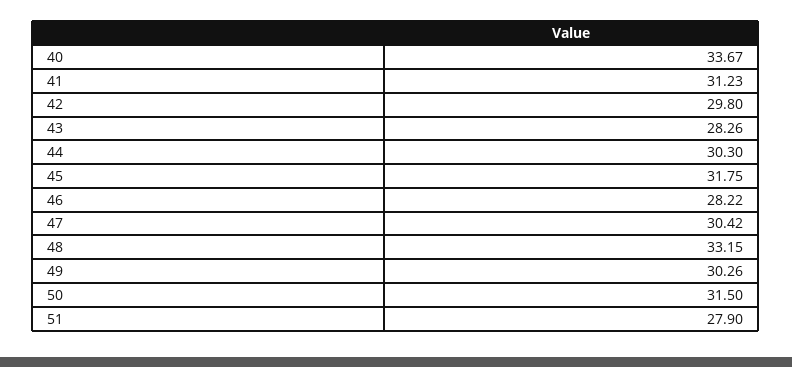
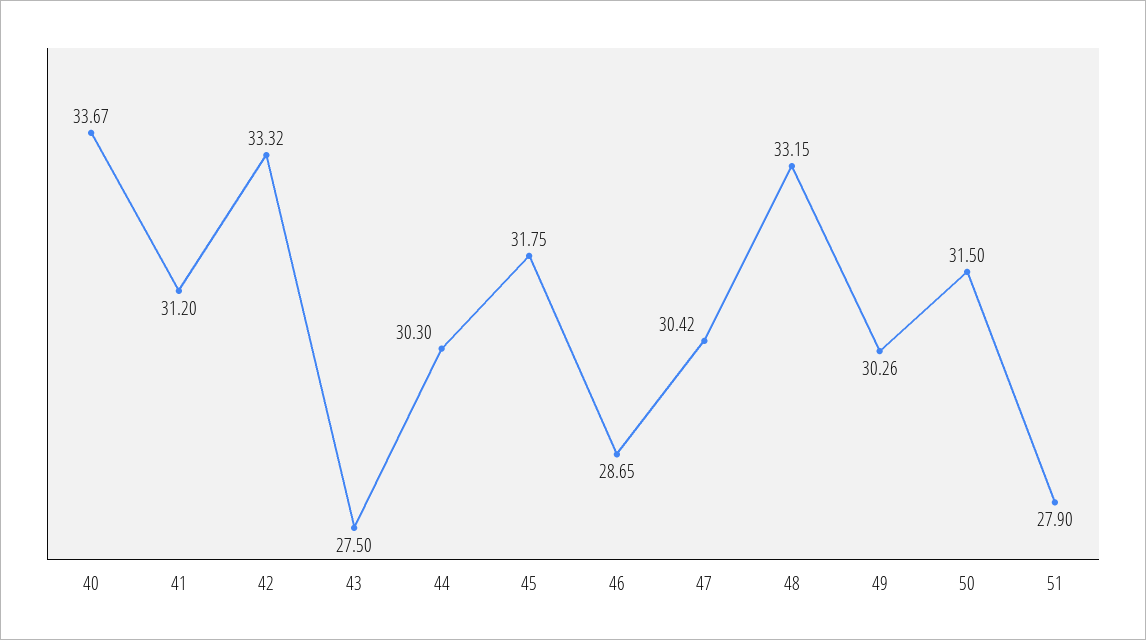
  {
    "40": 33.67,
-   "41": 31.23,
+   "41": 31.2,
-   "42": 29.8,
+   "42": 33.32,
-   "43": 28.26,
+   "43": 27.5,
    "44": 30.3,
    "45": 31.75,
-   "46": 28.22,
+   "46": 28.65,
    "47": 30.42,
    "48": 33.15,
    "49": 30.26,
    "50": 31.5,
    "51": 27.9
  }

